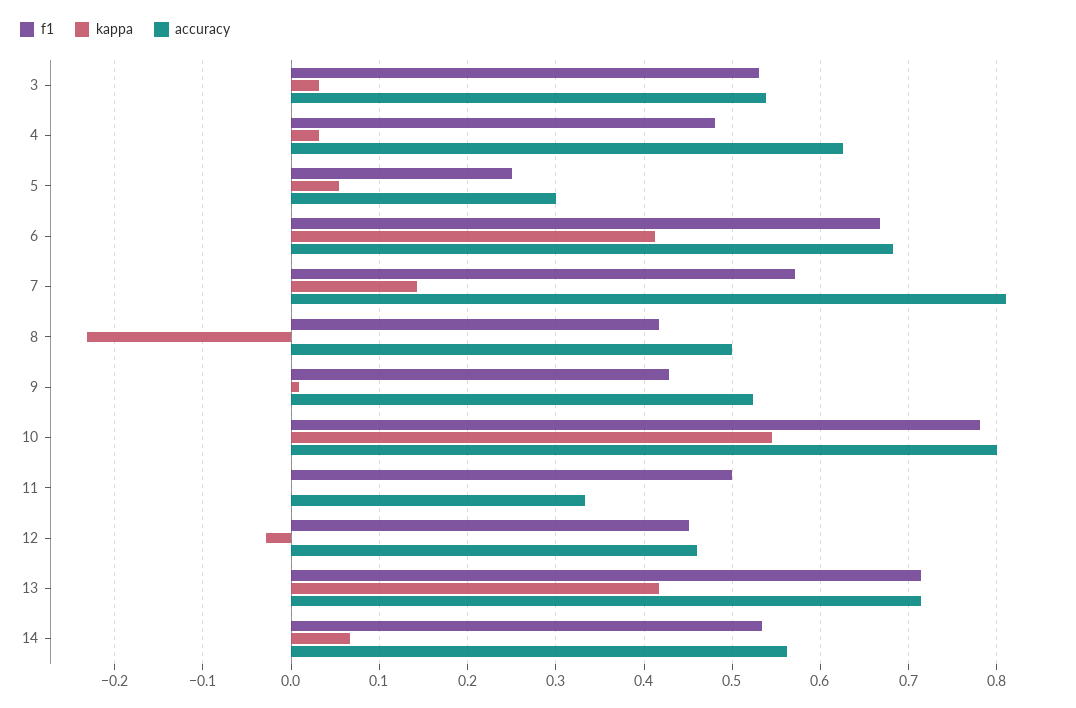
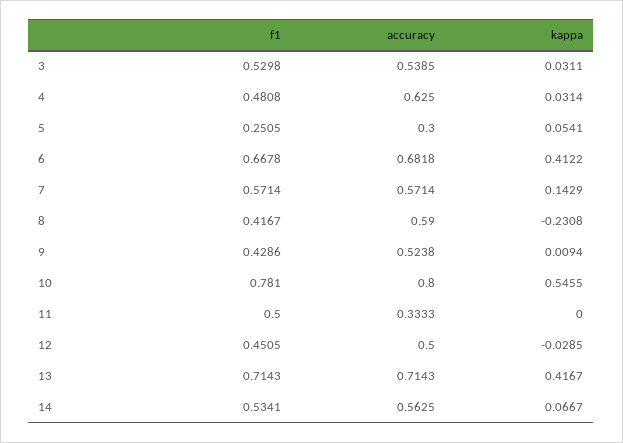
  {
    "f1": {
      "3": 0.5298,
      "4": 0.4808,
      "5": 0.2505,
      "6": 0.6678,
      "7": 0.5714,
      "8": 0.4167,
      "9": 0.4286,
      "10": 0.781,
      "11": 0.5,
      "12": 0.4505,
      "13": 0.7143,
      "14": 0.5341
    },
    "kappa": {
      "3": 0.0311,
      "4": 0.0314,
      "5": 0.0541,
      "6": 0.4122,
      "7": 0.1429,
      "8": -0.2308,
      "9": 0.0094,
      "10": 0.5455,
      "11": 0,
      "12": -0.0285,
      "13": 0.4167,
      "14": 0.0667
    },
    "accuracy": {
      "3": 0.5385,
      "4": 0.625,
      "5": 0.3,
      "6": 0.6818,
-     "7": 0.81,
+     "7": 0.5714,
-     "8": 0.5,
+     "8": 0.59,
      "9": 0.5238,
      "10": 0.8,
      "11": 0.3333,
-     "12": 0.46,
+     "12": 0.5,
      "13": 0.7143,
      "14": 0.5625
    }
  }

